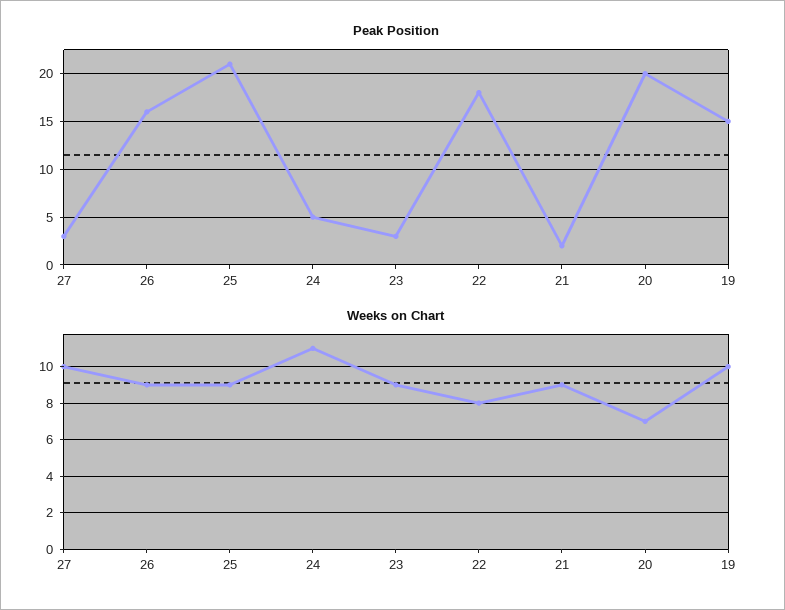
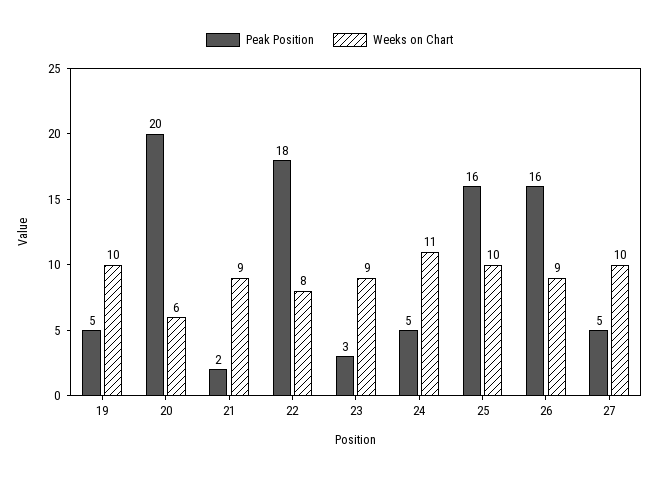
  {
    "Peak Position": {
-     "27": 3,
+     "27": 5,
      "26": 16,
-     "25": 21,
+     "25": 16,
      "24": 5,
      "23": 3,
      "22": 18,
      "21": 2,
      "20": 20,
-     "19": 15
+     "19": 5
    },
    "Weeks on Chart": {
      "27": 10,
      "26": 9,
-     "25": 9,
+     "25": 10,
      "24": 11,
      "23": 9,
      "22": 8,
      "21": 9,
-     "20": 7,
+     "20": 6,
      "19": 10
    }
  }

